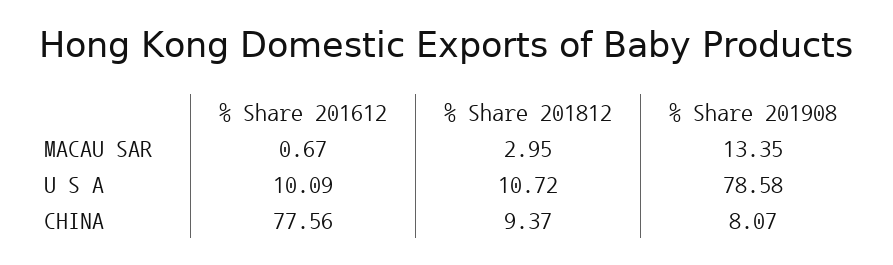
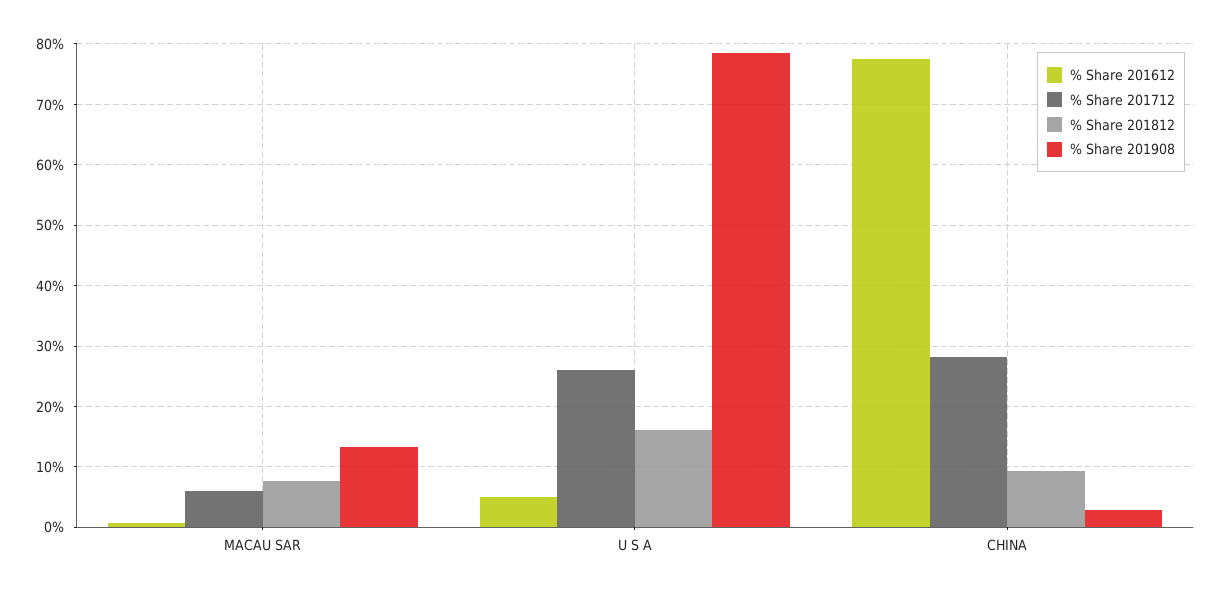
  {
    "% Share 201612": {
      "MACAU SAR": 0.67,
-     "U S A": 10.09,
+     "U S A": 5,
      "CHINA": 77.56
    },
    "% Share 201812": {
-     "MACAU SAR": 2.95,
+     "MACAU SAR": 8,
-     "U S A": 10.72,
+     "U S A": 16,
      "CHINA": 9.37
    },
    "% Share 201908": {
      "MACAU SAR": 13.35,
      "U S A": 78.58,
-     "CHINA": 8.07
+     "CHINA": 3
-   }
+   },
+   "% Share 201712": {
+     "MACAU SAR": 6,
+     "U S A": 26,
+     "CHINA": 28
+   }
  }

